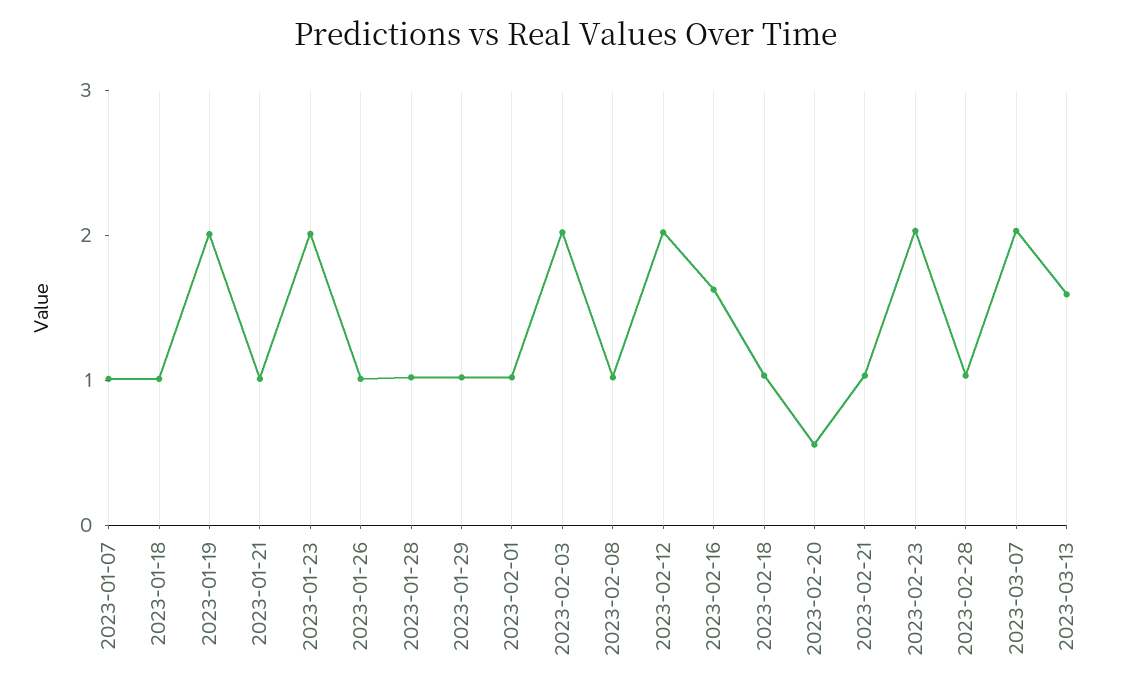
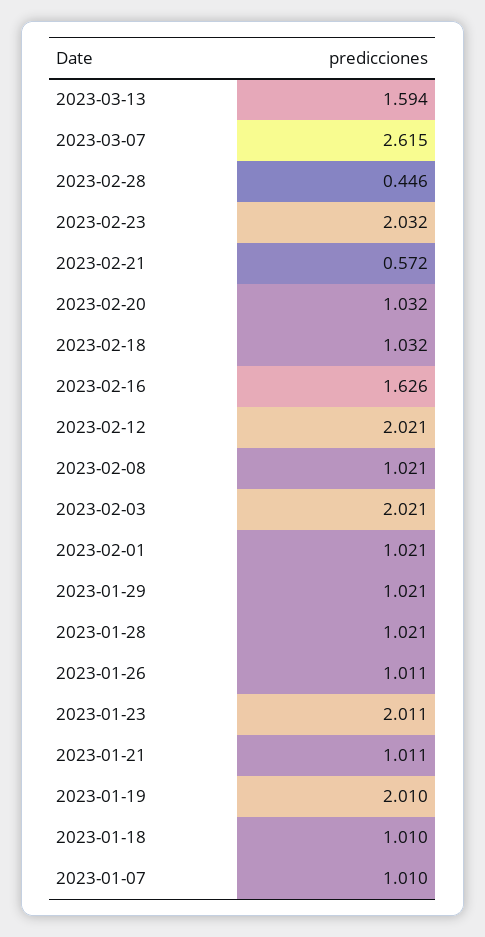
  {
    "2023-01-07": 1.01,
    "2023-01-18": 1.01,
    "2023-01-19": 2.01,
    "2023-01-21": 1.011,
    "2023-01-23": 2.011,
    "2023-01-26": 1.011,
    "2023-01-28": 1.021,
    "2023-01-29": 1.021,
    "2023-02-01": 1.021,
    "2023-02-03": 2.021,
    "2023-02-08": 1.021,
    "2023-02-12": 2.021,
    "2023-02-16": 1.626,
    "2023-02-18": 1.032,
-   "2023-02-20": 0.6,
+   "2023-02-20": 1.032,
-   "2023-02-21": 1,
+   "2023-02-21": 0.572,
    "2023-02-23": 2.032,
-   "2023-02-28": 1,
+   "2023-02-28": 0.446,
-   "2023-03-07": 2,
+   "2023-03-07": 2.615,
    "2023-03-13": 1.594
  }

